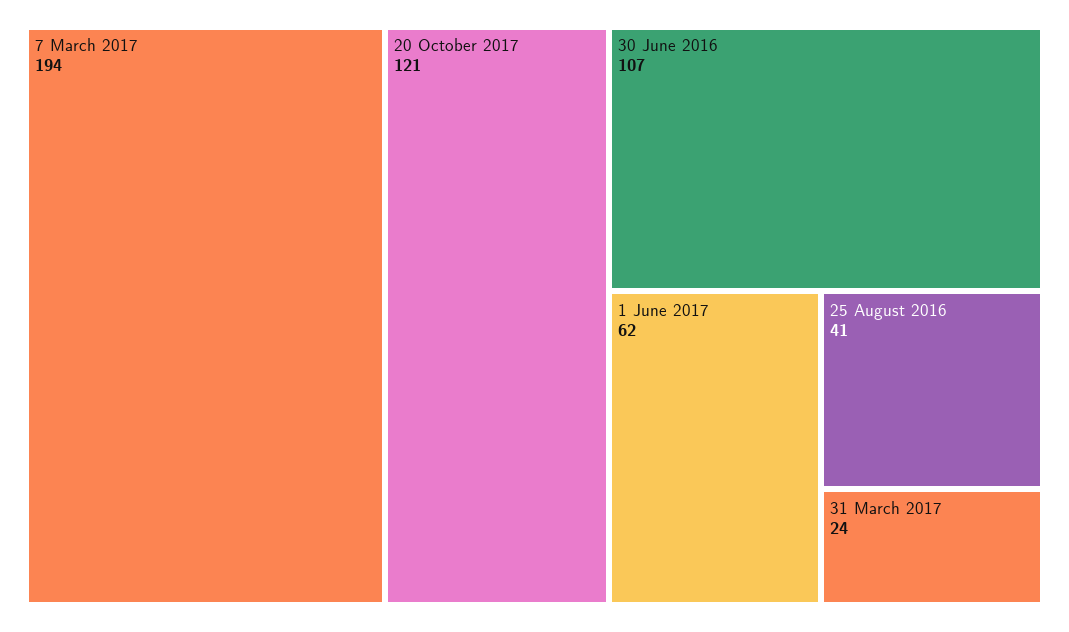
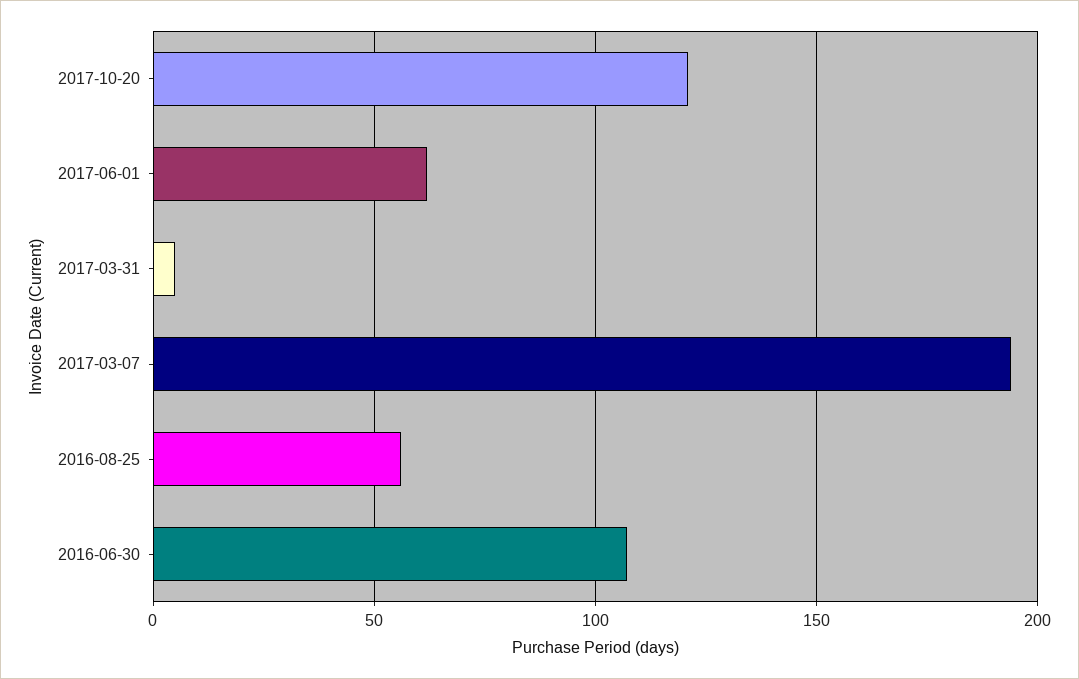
  {
    "7 March 2017": 194,
    "20 October 2017": 121,
    "30 June 2016": 107,
    "1 June 2017": 62,
-   "25 August 2016": 41,
+   "25 August 2016": 55,
-   "31 March 2017": 24
+   "31 March 2017": 5
  }

